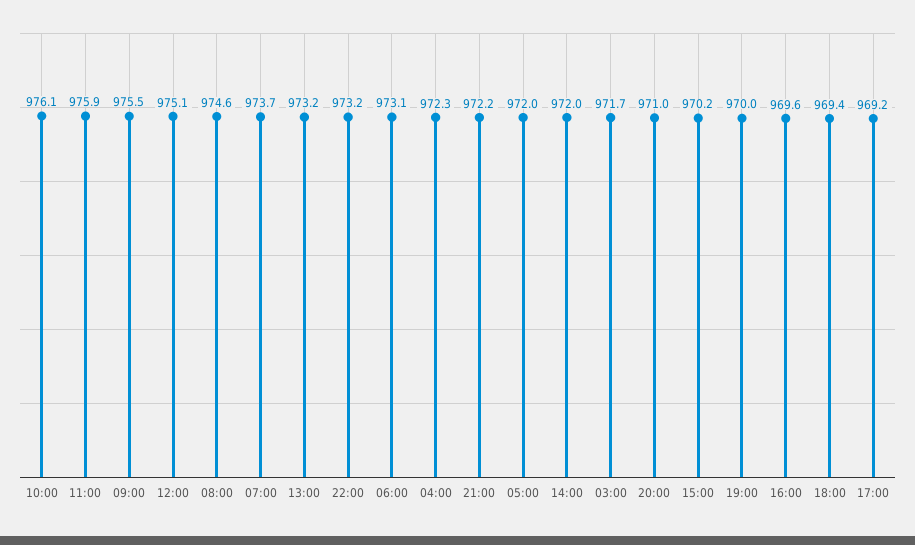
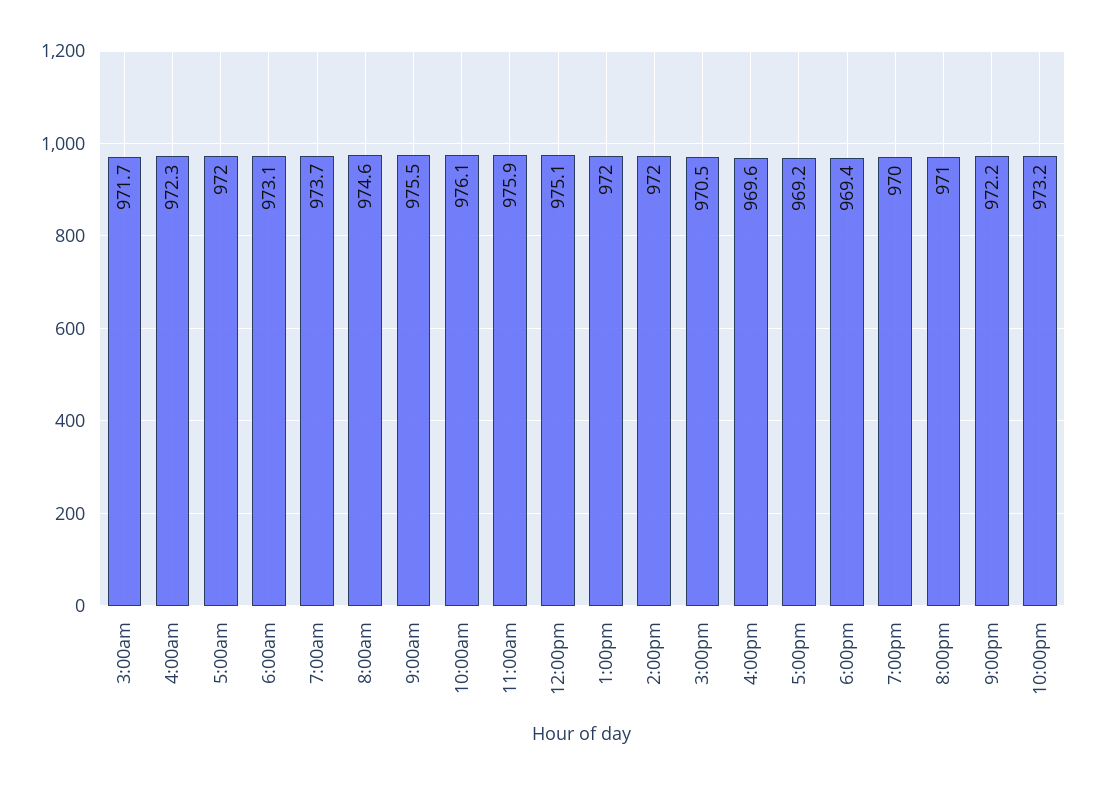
  {
    "10:00": 976.1,
    "11:00": 975.9,
    "09:00": 975.5,
    "12:00": 975.1,
    "08:00": 974.6,
    "07:00": 973.7,
-   "13:00": 973.2,
+   "13:00": 972,
    "22:00": 973.2,
    "06:00": 973.1,
    "04:00": 972.3,
    "21:00": 972.2,
    "05:00": 972,
    "14:00": 972,
    "03:00": 971.7,
    "20:00": 971,
-   "15:00": 970.2,
+   "15:00": 970.5,
    "19:00": 970,
    "16:00": 969.6,
    "18:00": 969.4,
    "17:00": 969.2
  }

